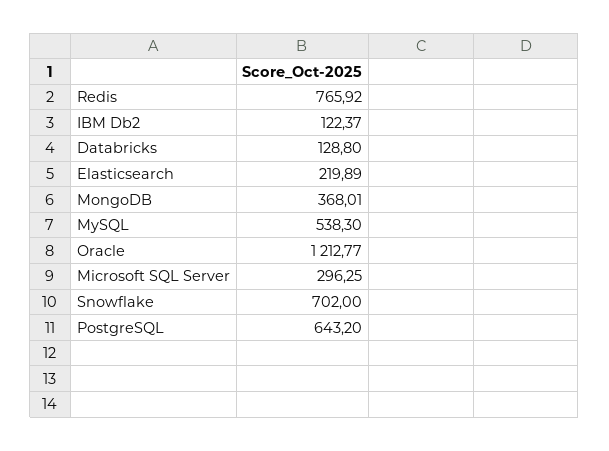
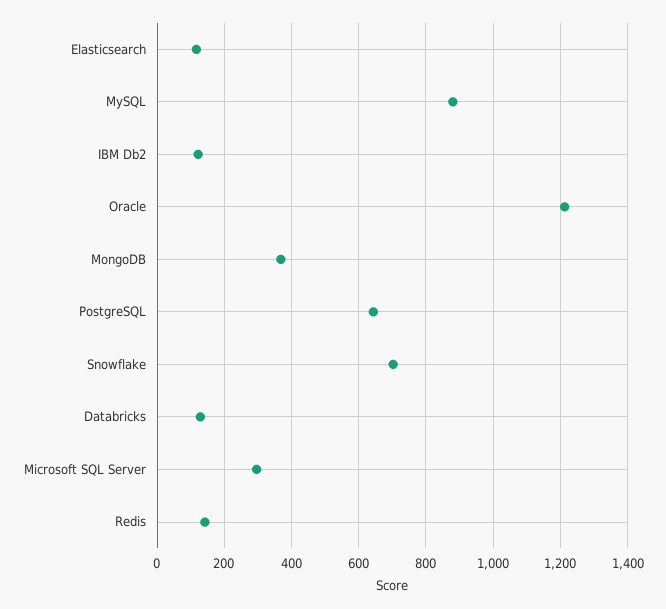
  {
-   "Redis": 765.92,
+   "Redis": 140,
    "IBM Db2": 122.37,
    "Databricks": 128.8,
-   "Elasticsearch": 219.89,
+   "Elasticsearch": 120,
    "MongoDB": 368.01,
-   "MySQL": 538.3,
+   "MySQL": 880,
    "Oracle": 1212.77,
    "Microsoft SQL Server": 296.25,
    "Snowflake": 702,
    "PostgreSQL": 643.2
  }

